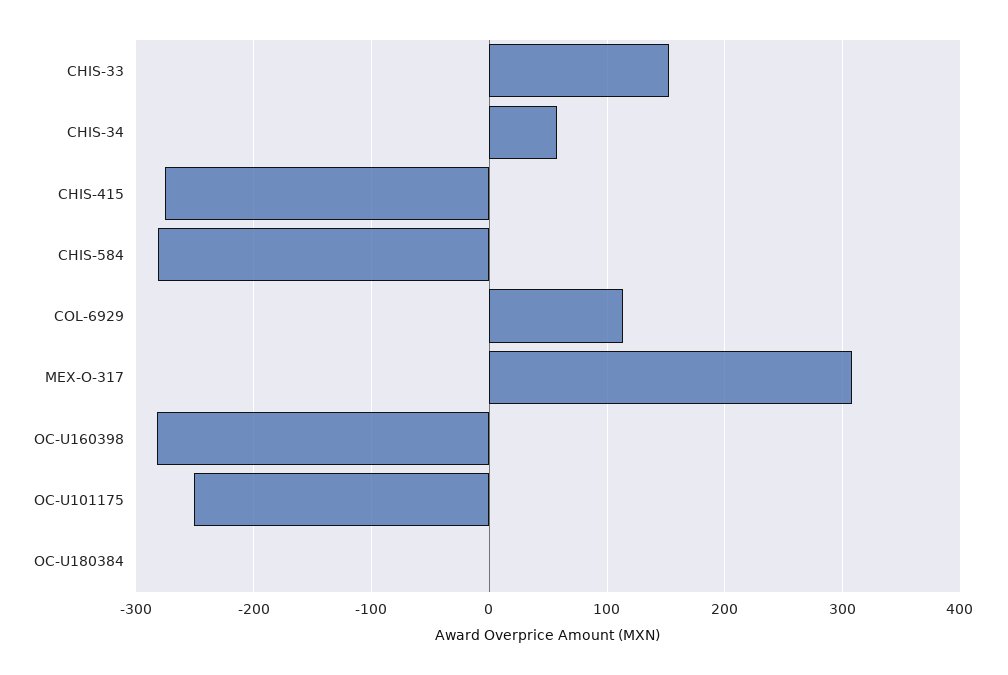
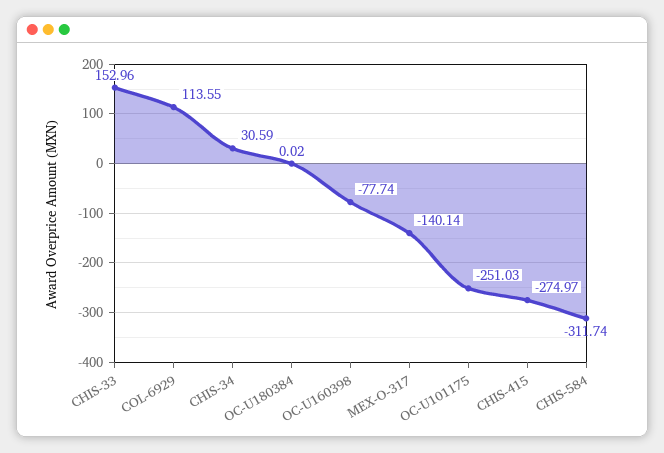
  {
    "CHIS-33": 152.96,
-   "CHIS-34": 60,
+   "CHIS-34": 30.59,
    "CHIS-415": -274.97,
-   "CHIS-584": -280,
+   "CHIS-584": -311.74,
    "COL-6929": 113.55,
-   "MEX-O-317": 310,
+   "MEX-O-317": -140.14,
-   "OC-U160398": -280,
+   "OC-U160398": -77.74,
    "OC-U101175": -251.03,
    "OC-U180384": 0.02
  }

